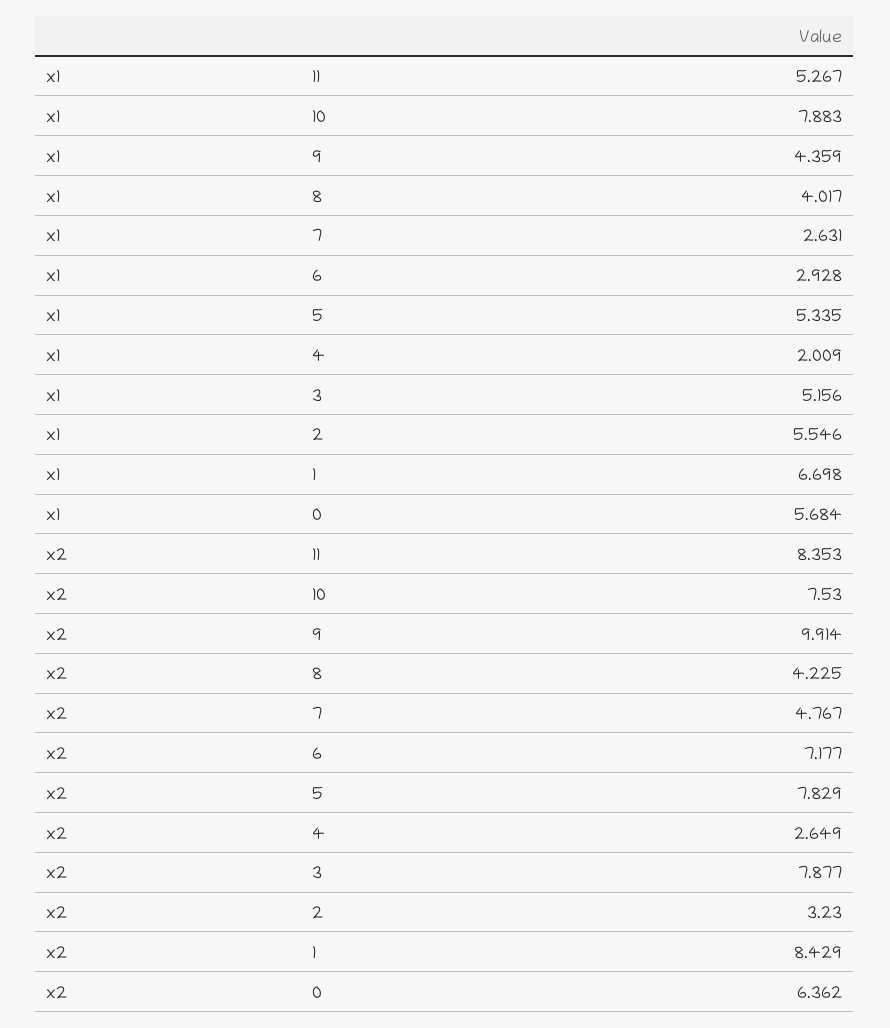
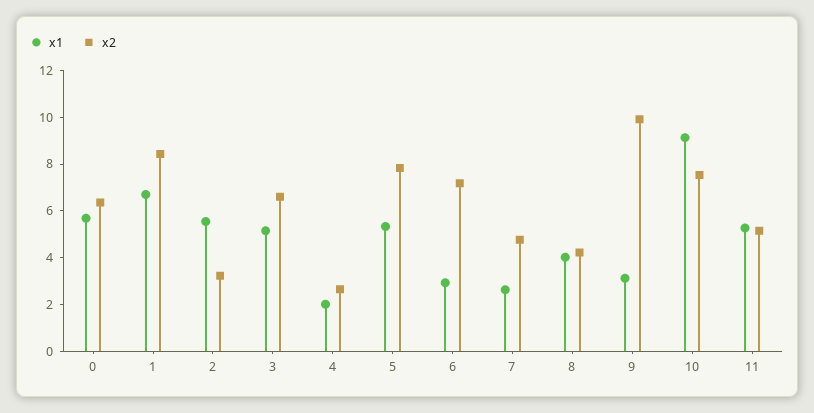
  {
    "x1": {
      "11": 5.267,
-     "10": 7.883,
+     "10": 9,
-     "9": 4.359,
+     "9": 3,
      "8": 4.017,
      "7": 2.631,
      "6": 2.928,
      "5": 5.335,
      "4": 2.009,
      "3": 5.156,
      "2": 5.546,
      "1": 6.698,
      "0": 5.684
    },
    "x2": {
-     "11": 8.353,
+     "11": 5,
      "10": 7.53,
      "9": 9.914,
      "8": 4.225,
      "7": 4.767,
      "6": 7.177,
      "5": 7.829,
      "4": 2.649,
-     "3": 7.877,
+     "3": 6.5,
      "2": 3.23,
      "1": 8.429,
      "0": 6.362
    }
  }

